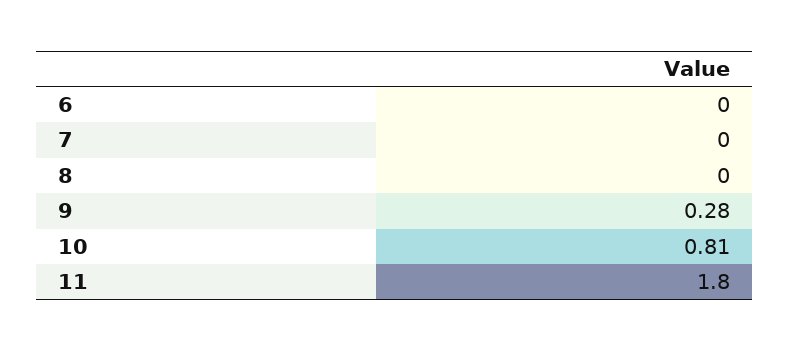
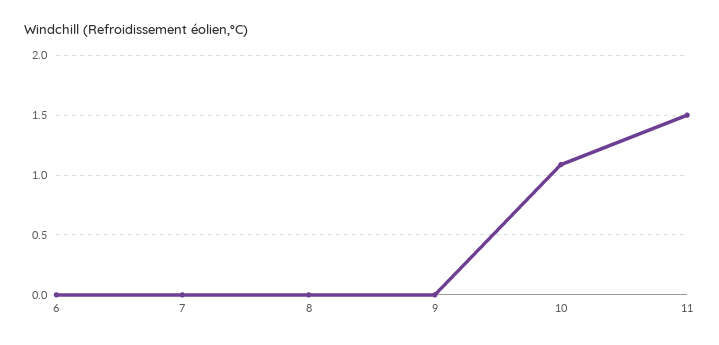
  {
    "6": 0,
    "7": 0,
    "8": 0,
-   "9": 0.28,
+   "9": 0,
-   "10": 0.81,
+   "10": 1.1,
-   "11": 1.8
+   "11": 1.5
  }

